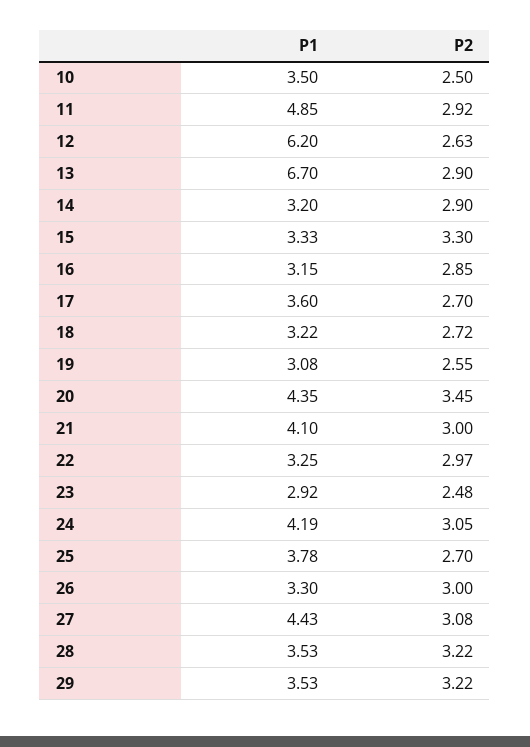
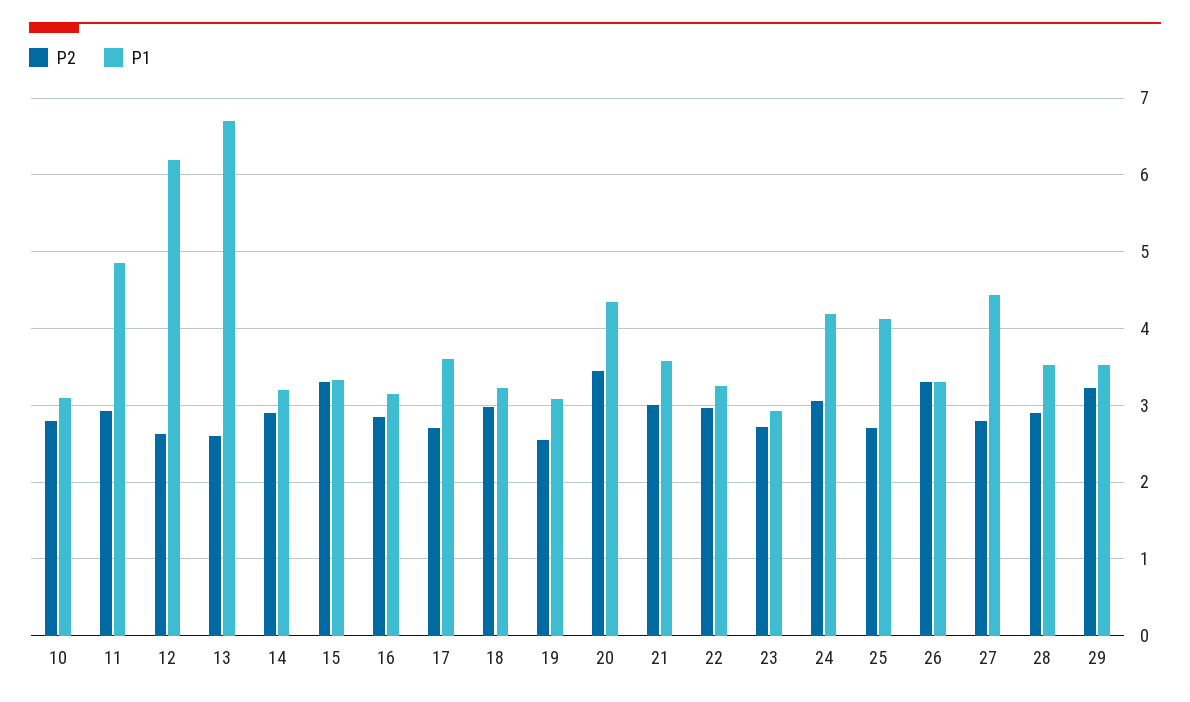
  {
    "P1": {
-     "10": 3.5,
+     "10": 3.1,
      "11": 4.85,
      "12": 6.2,
      "13": 6.7,
      "14": 3.2,
      "15": 3.33,
      "16": 3.15,
      "17": 3.6,
      "18": 3.22,
      "19": 3.08,
      "20": 4.35,
-     "21": 4.1,
+     "21": 3.6,
      "22": 3.25,
      "23": 2.92,
      "24": 4.19,
-     "25": 3.78,
+     "25": 4.1,
      "26": 3.3,
      "27": 4.43,
      "28": 3.53,
      "29": 3.53
    },
    "P2": {
-     "10": 2.5,
+     "10": 2.8,
      "11": 2.92,
      "12": 2.63,
-     "13": 2.9,
+     "13": 2.6,
      "14": 2.9,
      "15": 3.3,
      "16": 2.85,
      "17": 2.7,
-     "18": 2.72,
+     "18": 3,
      "19": 2.55,
      "20": 3.45,
      "21": 3,
      "22": 2.97,
-     "23": 2.48,
+     "23": 2.7,
      "24": 3.05,
      "25": 2.7,
-     "26": 3,
+     "26": 3.3,
-     "27": 3.08,
+     "27": 2.8,
-     "28": 3.22,
+     "28": 2.9,
      "29": 3.22
    }
  }

